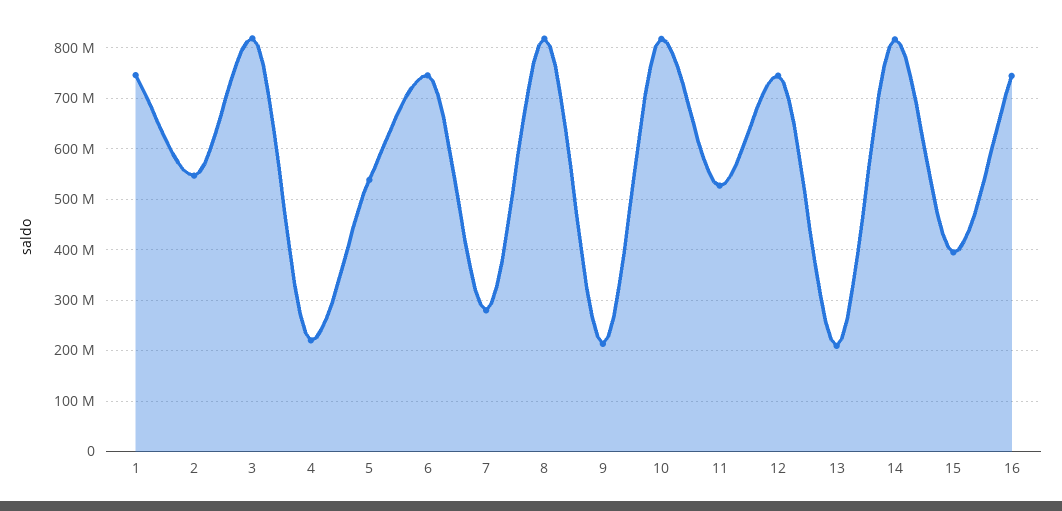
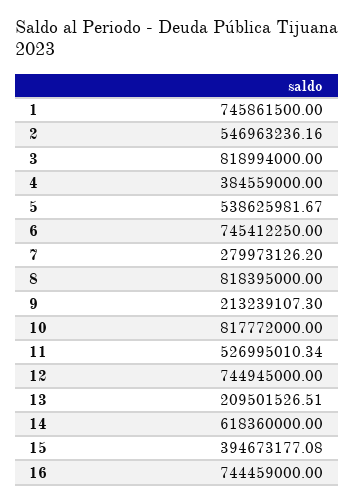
  {
    "1": 745861500,
    "2": 546963236.16,
    "3": 818994000,
-   "4": 220000000,
+   "4": 384559000,
    "5": 538625981.67,
    "6": 745412250,
    "7": 279973126.2,
    "8": 818395000,
    "9": 213239107.3,
    "10": 817772000,
    "11": 526995010.34,
    "12": 744945000,
    "13": 209501526.51,
-   "14": 820000000,
+   "14": 618360000,
    "15": 394673177.08,
    "16": 744459000
  }

